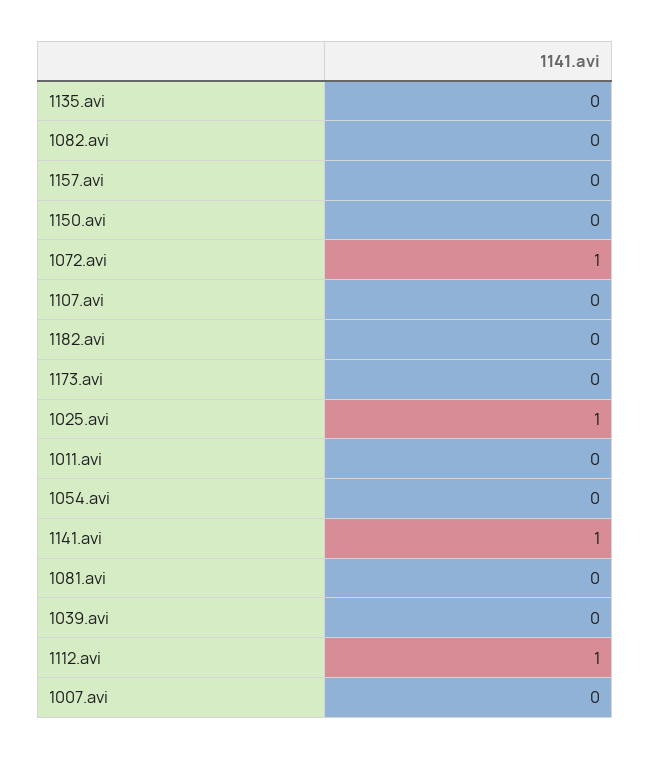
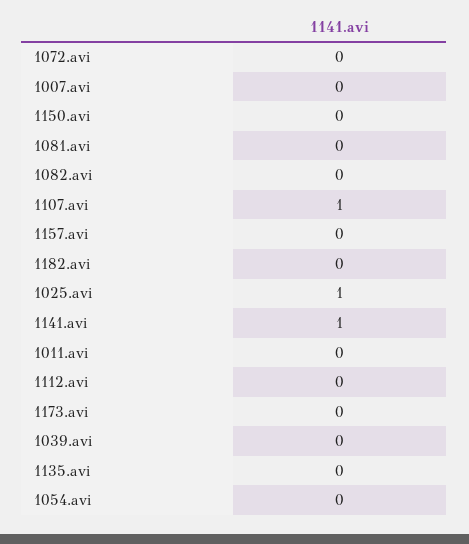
  {
    "1135.avi": 0,
    "1082.avi": 0,
    "1157.avi": 0,
    "1150.avi": 0,
-   "1072.avi": 1,
+   "1072.avi": 0,
-   "1107.avi": 0,
+   "1107.avi": 1,
    "1182.avi": 0,
    "1173.avi": 0,
    "1025.avi": 1,
    "1011.avi": 0,
    "1054.avi": 0,
    "1141.avi": 1,
    "1081.avi": 0,
    "1039.avi": 0,
-   "1112.avi": 1,
+   "1112.avi": 0,
    "1007.avi": 0
  }

